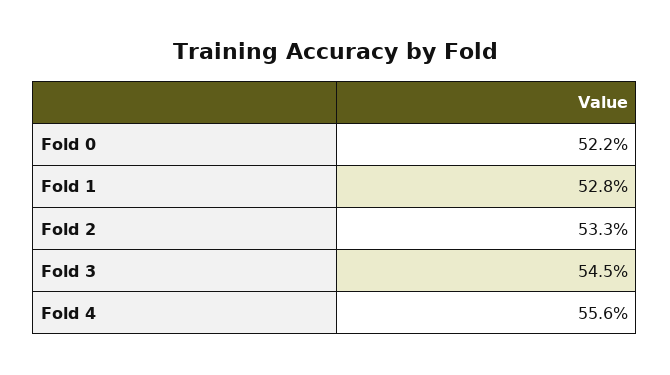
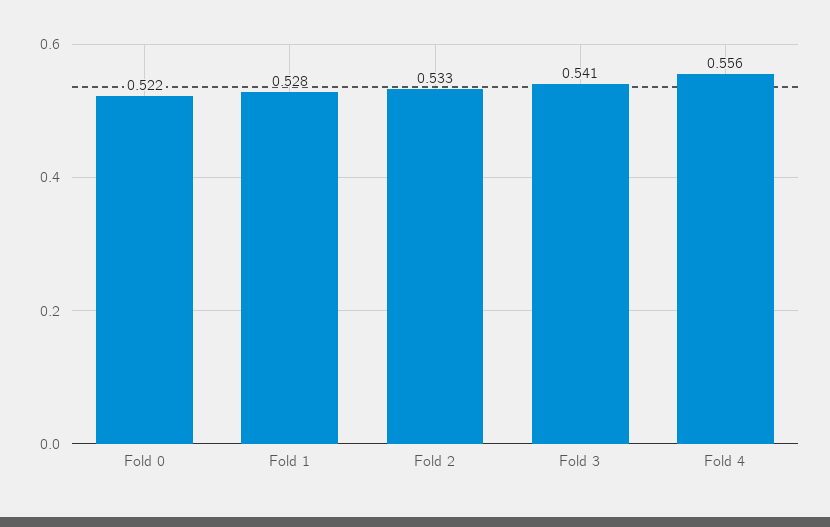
  {
    "Fold 0": 0.522,
    "Fold 1": 0.528,
    "Fold 2": 0.533,
-   "Fold 3": 0.545,
+   "Fold 3": 0.541,
    "Fold 4": 0.556
  }

